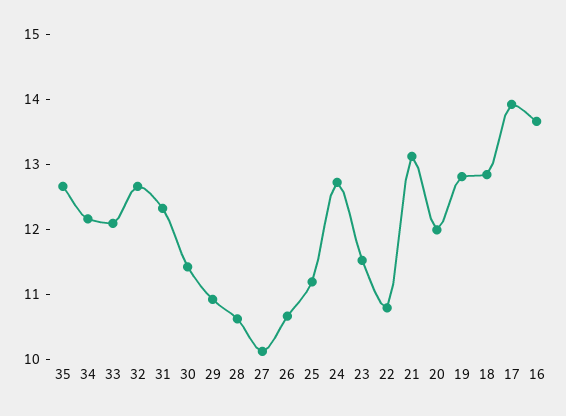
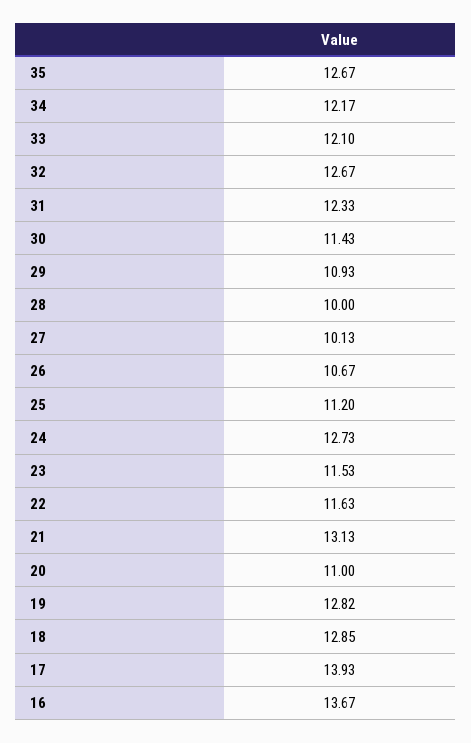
  {
    "35": 12.67,
    "34": 12.17,
    "33": 12.1,
    "32": 12.67,
    "31": 12.33,
    "30": 11.43,
    "29": 10.93,
-   "28": 10.6,
+   "28": 10,
    "27": 10.13,
    "26": 10.67,
    "25": 11.2,
    "24": 12.73,
    "23": 11.53,
-   "22": 10.8,
+   "22": 11.63,
    "21": 13.13,
-   "20": 12,
+   "20": 11,
    "19": 12.82,
    "18": 12.85,
    "17": 13.93,
    "16": 13.67
  }

